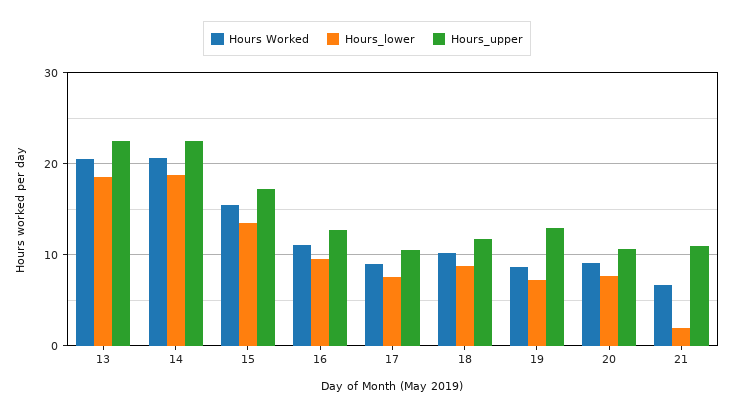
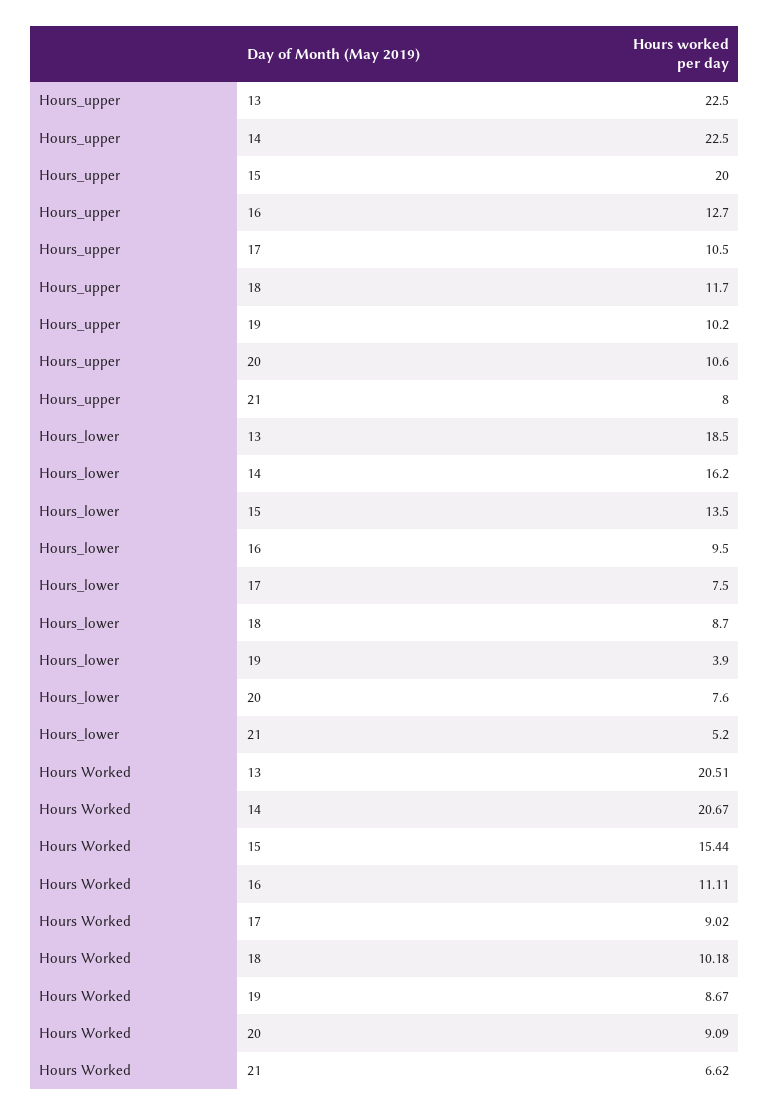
  {
    "Hours Worked": {
      "13": 20.51,
      "14": 20.67,
      "15": 15.44,
      "16": 11.11,
      "17": 9.02,
      "18": 10.18,
      "19": 8.67,
      "20": 9.09,
      "21": 6.62
    },
    "Hours_lower": {
      "13": 18.5,
-     "14": 19,
+     "14": 16.2,
      "15": 13.5,
      "16": 9.5,
      "17": 7.5,
      "18": 8.7,
-     "19": 7,
+     "19": 3.9,
      "20": 7.6,
-     "21": 2
+     "21": 5.2
    },
    "Hours_upper": {
      "13": 22.5,
      "14": 22.5,
-     "15": 17,
+     "15": 20,
      "16": 12.7,
      "17": 10.5,
      "18": 11.7,
-     "19": 13,
+     "19": 10.2,
      "20": 10.6,
-     "21": 11
+     "21": 8
    }
  }

